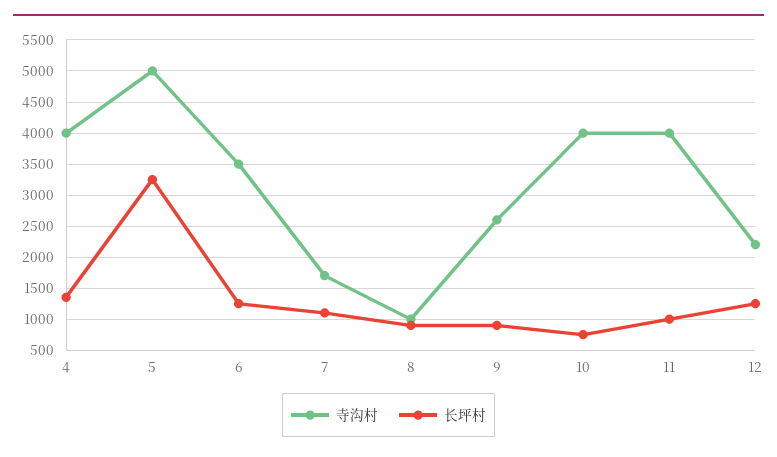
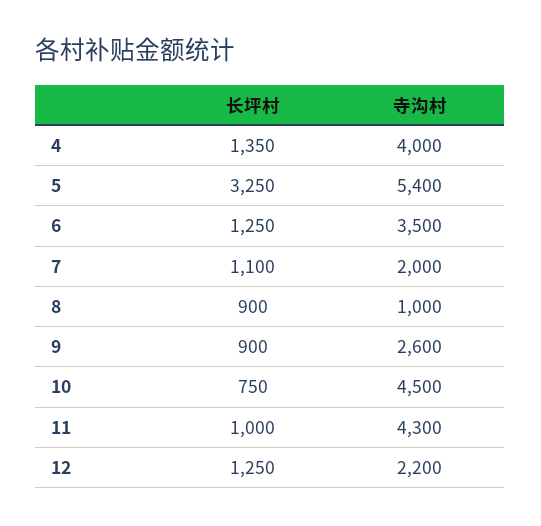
  {
    "寺沟村": {
      "4": 4000,
-     "5": 5000,
+     "5": 5400,
      "6": 3500,
-     "7": 1700,
+     "7": 2000,
      "8": 1000,
      "9": 2600,
-     "10": 4000,
+     "10": 4500,
-     "11": 4000,
+     "11": 4300,
      "12": 2200
    },
    "长坪村": {
      "4": 1350,
      "5": 3250,
      "6": 1250,
      "7": 1100,
      "8": 900,
      "9": 900,
      "10": 750,
      "11": 1000,
      "12": 1250
    }
  }

